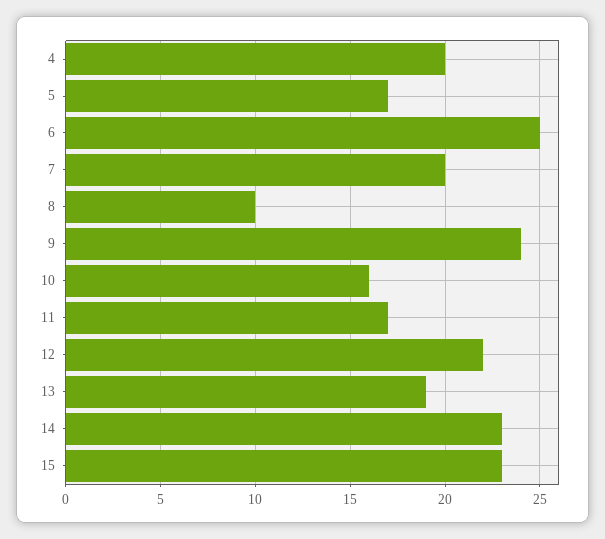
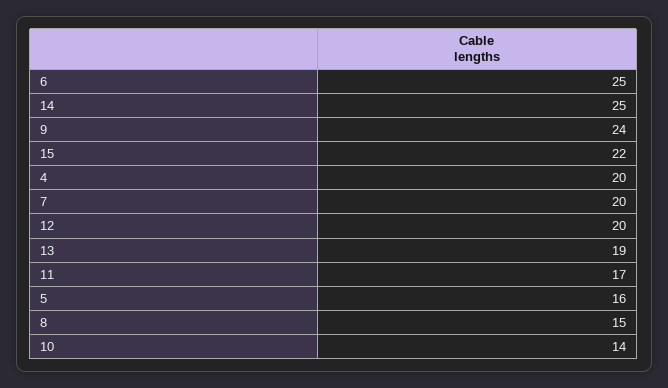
  {
    "4": 20,
-   "5": 17,
+   "5": 16,
    "6": 25,
    "7": 20,
-   "8": 10,
+   "8": 15,
    "9": 24,
-   "10": 16,
+   "10": 14,
    "11": 17,
-   "12": 22,
+   "12": 20,
    "13": 19,
-   "14": 23,
+   "14": 25,
-   "15": 23
+   "15": 22
  }

